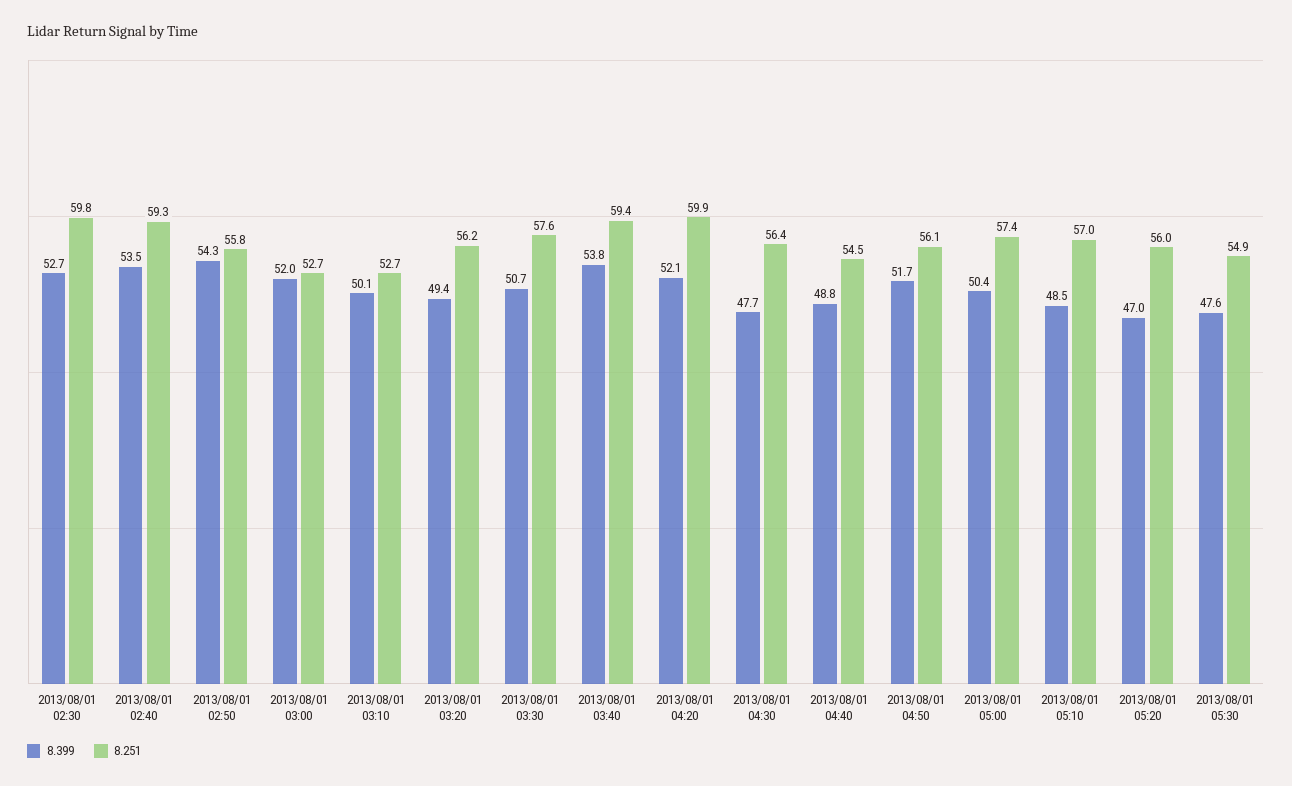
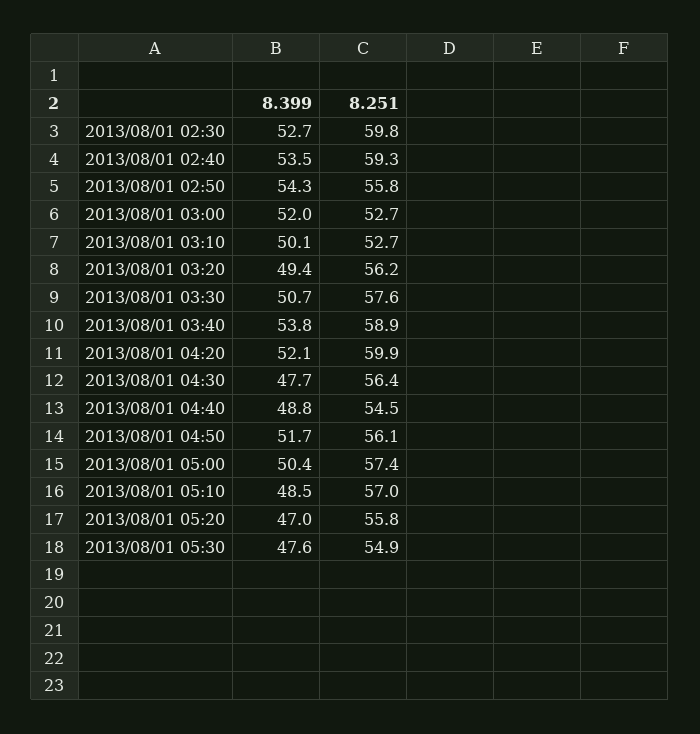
  {
    "8.399": {
      "2013/08/01 02:30": 52.7,
      "2013/08/01 02:40": 53.5,
      "2013/08/01 02:50": 54.3,
      "2013/08/01 03:00": 52,
      "2013/08/01 03:10": 50.1,
      "2013/08/01 03:20": 49.4,
      "2013/08/01 03:30": 50.7,
      "2013/08/01 03:40": 53.8,
      "2013/08/01 04:20": 52.1,
      "2013/08/01 04:30": 47.7,
      "2013/08/01 04:40": 48.8,
      "2013/08/01 04:50": 51.7,
      "2013/08/01 05:00": 50.4,
      "2013/08/01 05:10": 48.5,
      "2013/08/01 05:20": 47,
      "2013/08/01 05:30": 47.6
    },
    "8.251": {
      "2013/08/01 02:30": 59.8,
      "2013/08/01 02:40": 59.3,
      "2013/08/01 02:50": 55.8,
      "2013/08/01 03:00": 52.7,
      "2013/08/01 03:10": 52.7,
      "2013/08/01 03:20": 56.2,
      "2013/08/01 03:30": 57.6,
-     "2013/08/01 03:40": 59.4,
+     "2013/08/01 03:40": 58.9,
      "2013/08/01 04:20": 59.9,
      "2013/08/01 04:30": 56.4,
      "2013/08/01 04:40": 54.5,
      "2013/08/01 04:50": 56.1,
      "2013/08/01 05:00": 57.4,
      "2013/08/01 05:10": 57,
-     "2013/08/01 05:20": 56,
+     "2013/08/01 05:20": 55.8,
      "2013/08/01 05:30": 54.9
    }
  }

